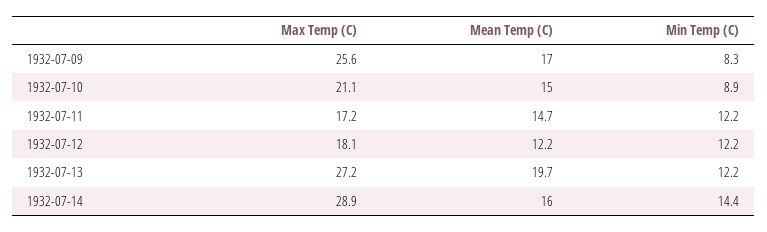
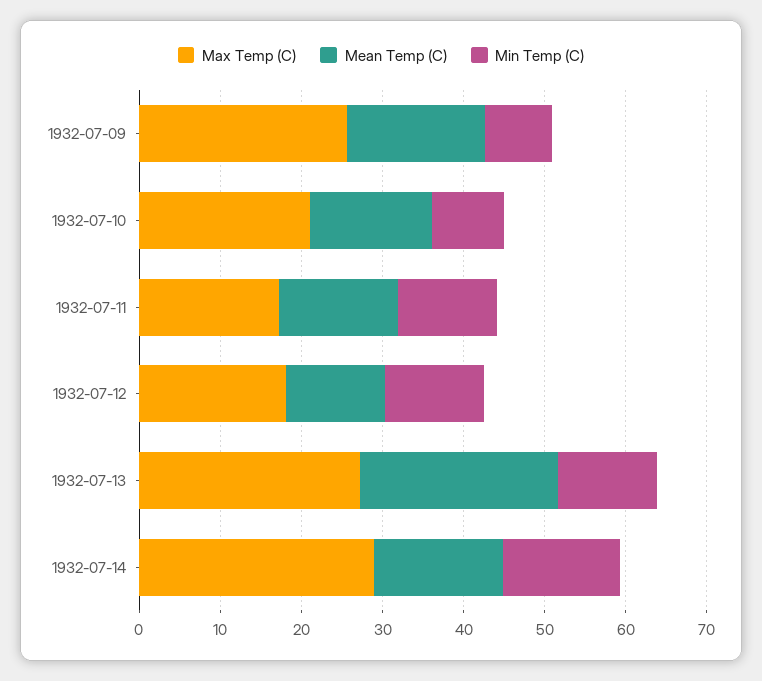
  {
    "Max Temp (C)": {
      "1932-07-09": 25.6,
      "1932-07-10": 21.1,
      "1932-07-11": 17.2,
      "1932-07-12": 18.1,
      "1932-07-13": 27.2,
      "1932-07-14": 28.9
    },
    "Mean Temp (C)": {
      "1932-07-09": 17,
      "1932-07-10": 15,
      "1932-07-11": 14.7,
      "1932-07-12": 12.2,
-     "1932-07-13": 19.7,
+     "1932-07-13": 24,
      "1932-07-14": 16
    },
    "Min Temp (C)": {
      "1932-07-09": 8.3,
      "1932-07-10": 8.9,
      "1932-07-11": 12.2,
      "1932-07-12": 12.2,
      "1932-07-13": 12.2,
      "1932-07-14": 14.4
    }
  }

